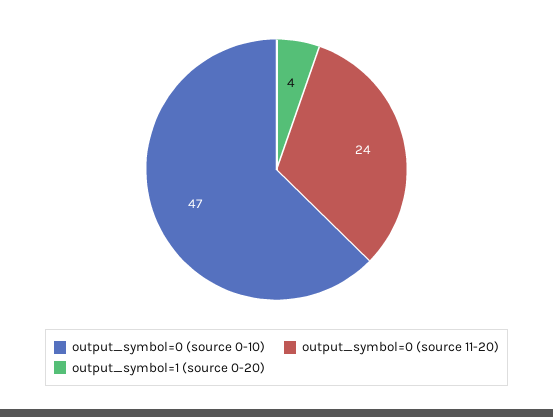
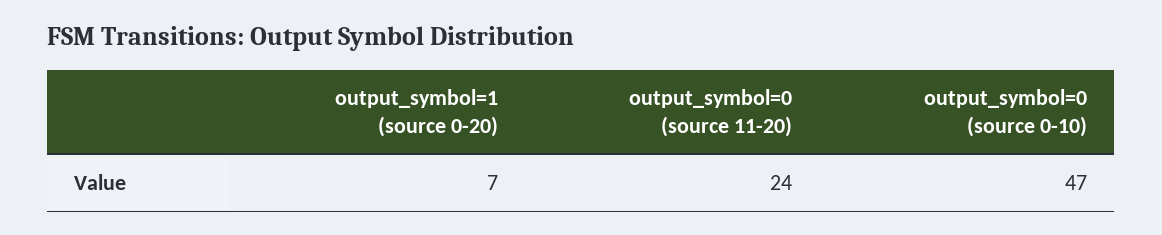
  {
    "output_symbol=0 (source 0-10)": 47,
    "output_symbol=0 (source 11-20)": 24,
-   "output_symbol=1 (source 0-20)": 4
+   "output_symbol=1 (source 0-20)": 7
  }

